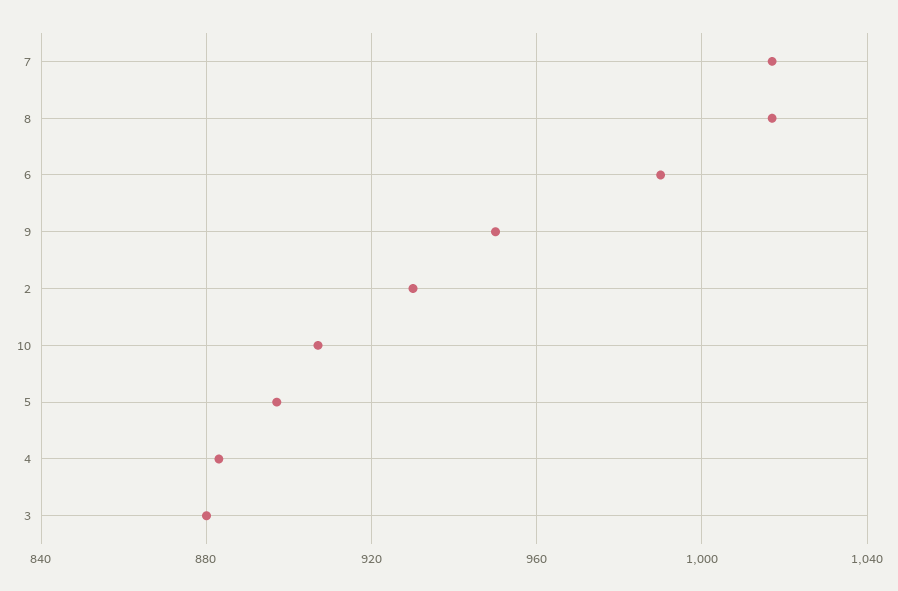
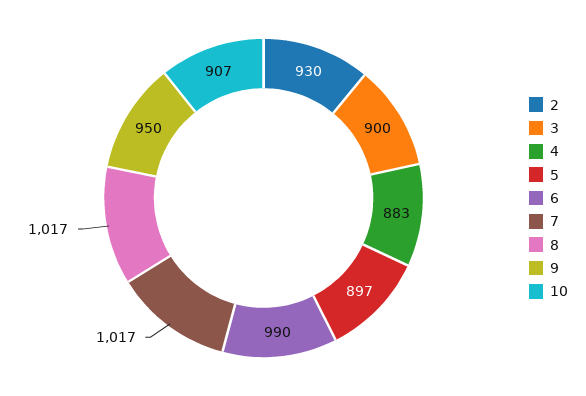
  {
    "7": 1017,
    "8": 1017,
    "6": 990,
    "9": 950,
    "2": 930,
    "10": 907,
    "5": 897,
    "4": 883,
-   "3": 880
+   "3": 900
  }

